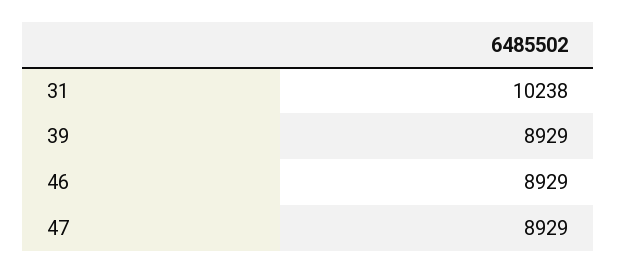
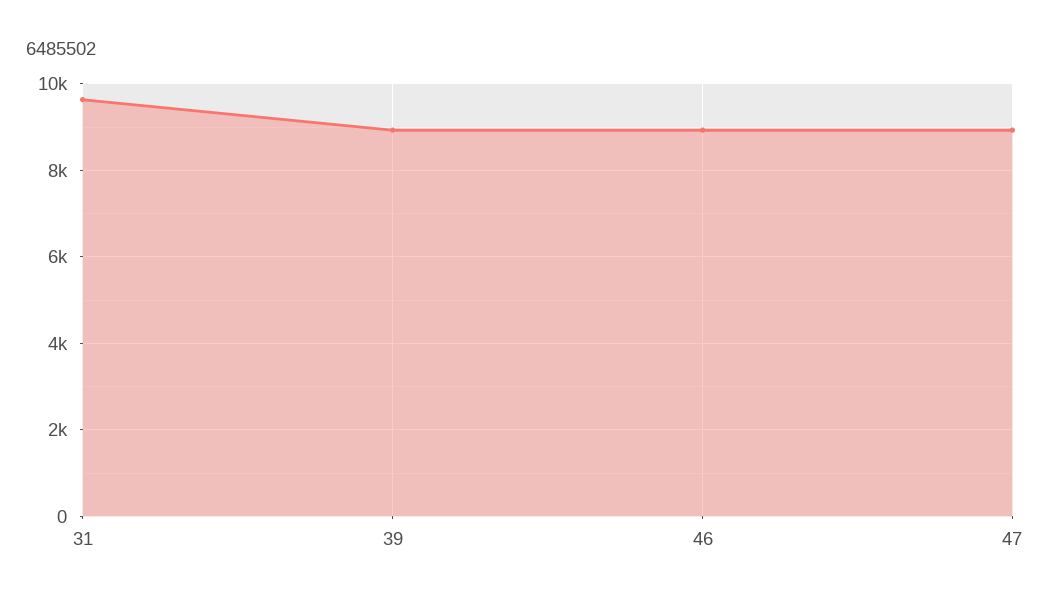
  {
-   "31": 10238,
+   "31": 9600,
    "39": 8929,
    "46": 8929,
    "47": 8929
  }

